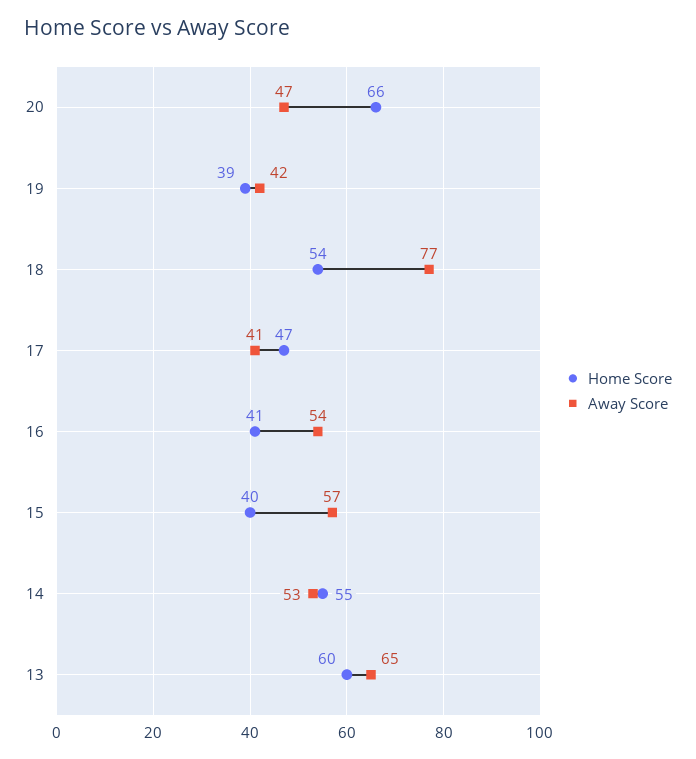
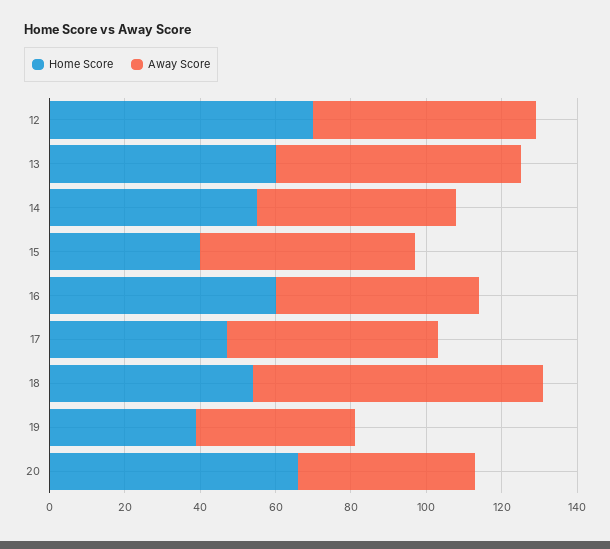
  {
    "Home Score": {
      "20": 66,
      "19": 39,
      "18": 54,
      "17": 47,
-     "16": 41,
+     "16": 60,
      "15": 40,
      "14": 55,
-     "13": 60
+     "13": 60,
+     "12": 70
    },
    "Away Score": {
      "20": 47,
      "19": 42,
      "18": 77,
-     "17": 41,
+     "17": 55,
      "16": 54,
      "15": 57,
      "14": 53,
-     "13": 65
+     "13": 65,
+     "12": 60
    }
  }

